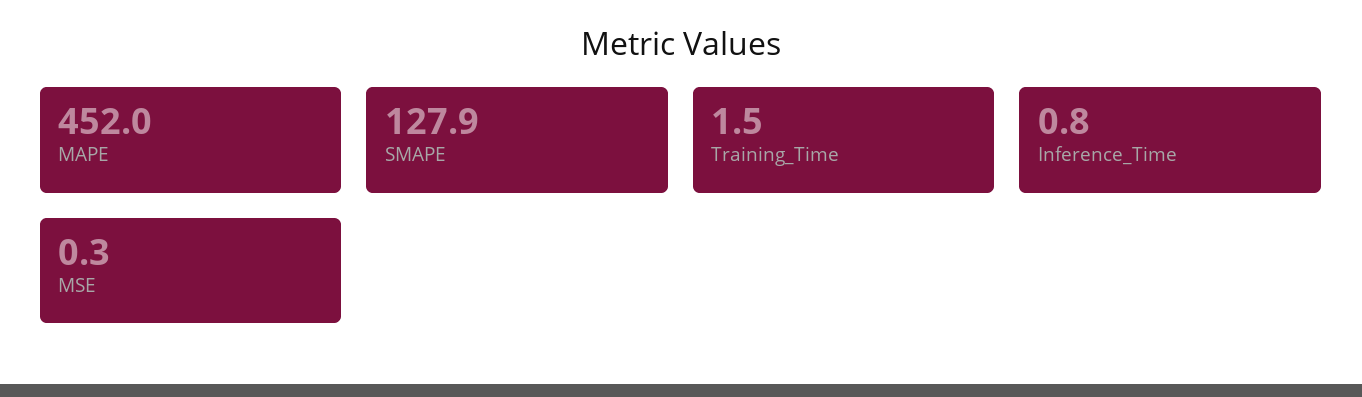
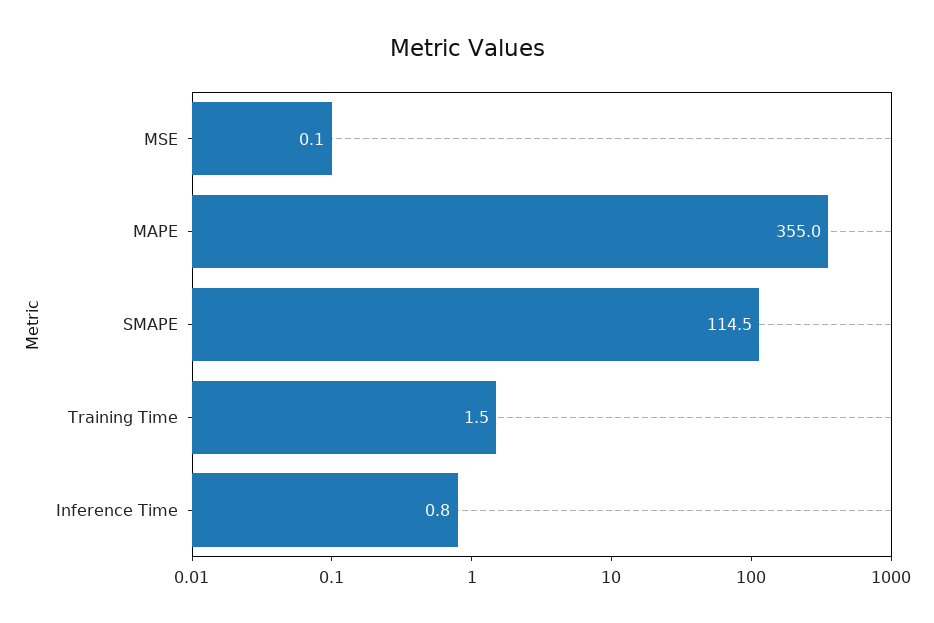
  {
-   "MAPE": 452,
+   "MAPE": 355,
-   "SMAPE": 127.9,
+   "SMAPE": 114.5,
    "Training_Time": 1.5,
    "Inference_Time": 0.8,
-   "MSE": 0.3
+   "MSE": 0.1
  }

